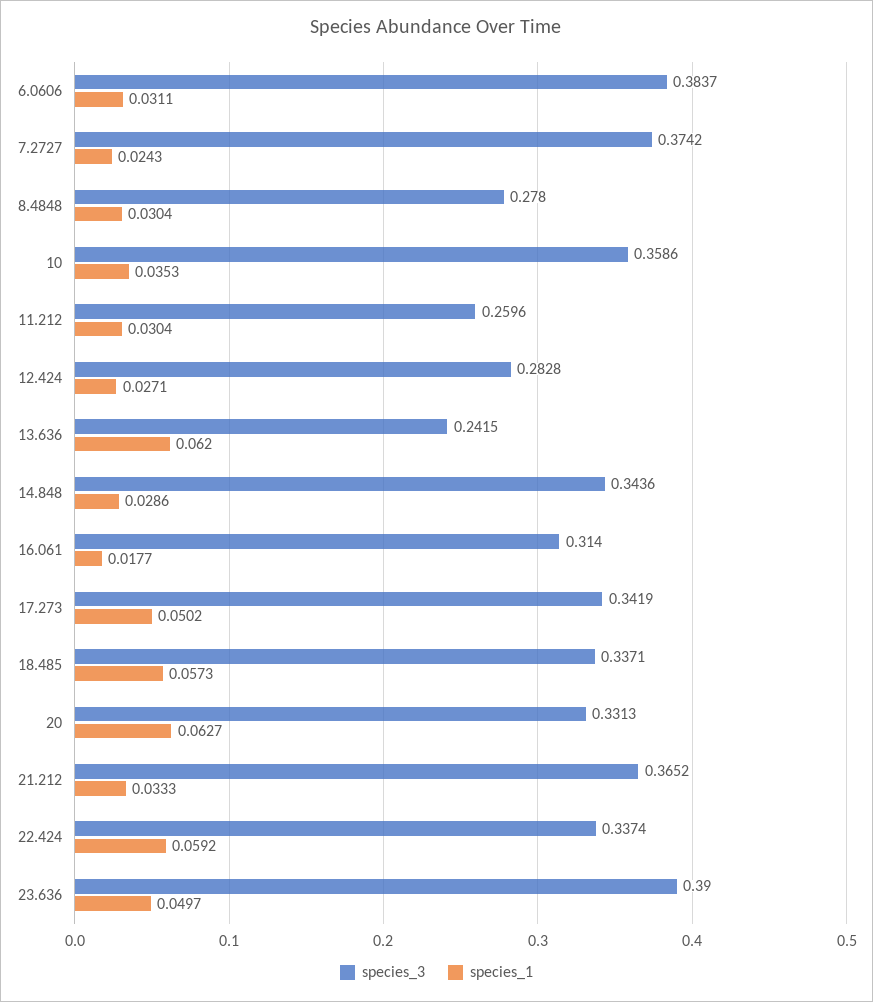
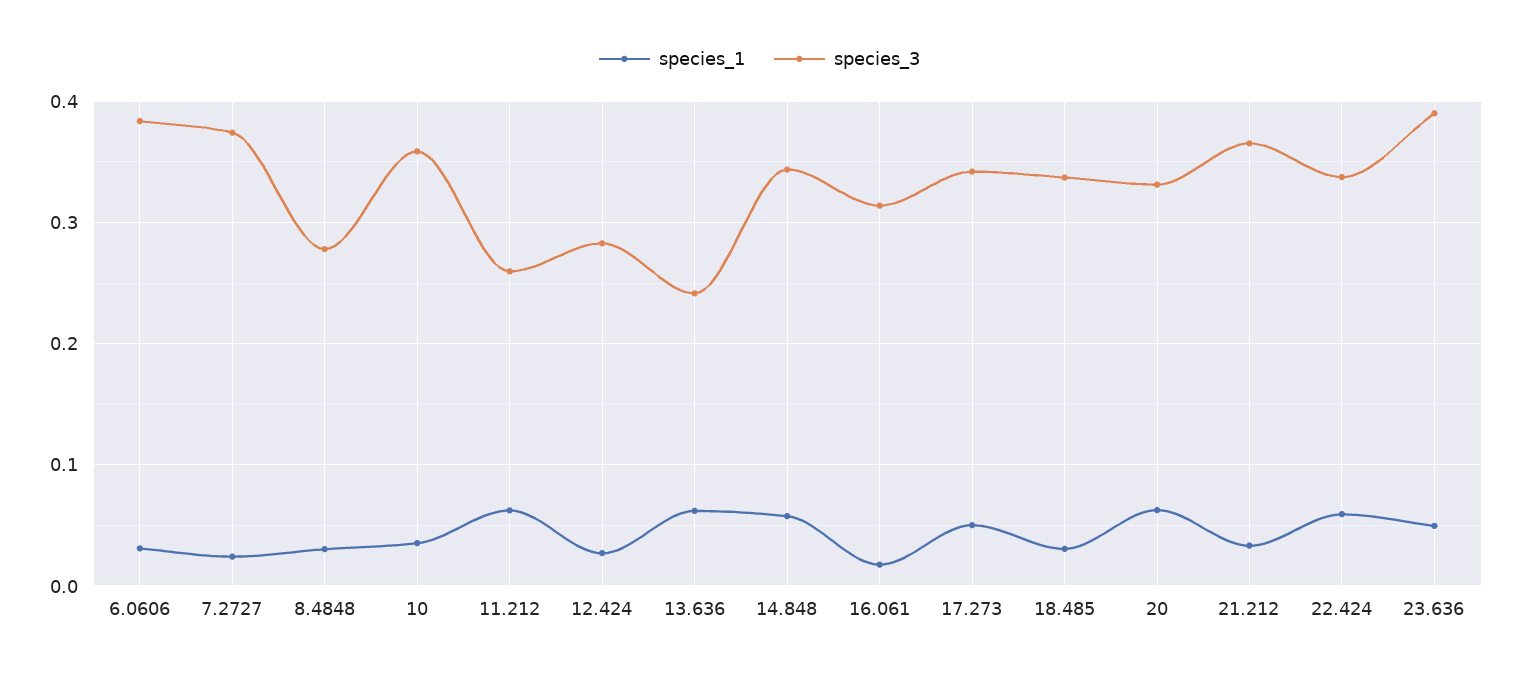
  {
    "species_3": {
      "6.0606": 0.3837,
      "7.2727": 0.3742,
      "8.4848": 0.278,
      "10": 0.3586,
      "11.212": 0.2596,
      "12.424": 0.2828,
      "13.636": 0.2415,
      "14.848": 0.3436,
      "16.061": 0.314,
      "17.273": 0.3419,
      "18.485": 0.3371,
      "20": 0.3313,
      "21.212": 0.3652,
      "22.424": 0.3374,
      "23.636": 0.39
    },
    "species_1": {
      "6.0606": 0.0311,
      "7.2727": 0.0243,
      "8.4848": 0.0304,
      "10": 0.0353,
-     "11.212": 0.0304,
+     "11.212": 0.06,
      "12.424": 0.0271,
      "13.636": 0.062,
-     "14.848": 0.0286,
+     "14.848": 0.06,
      "16.061": 0.0177,
      "17.273": 0.0502,
-     "18.485": 0.0573,
+     "18.485": 0.03,
      "20": 0.0627,
      "21.212": 0.0333,
      "22.424": 0.0592,
      "23.636": 0.0497
    }
  }

